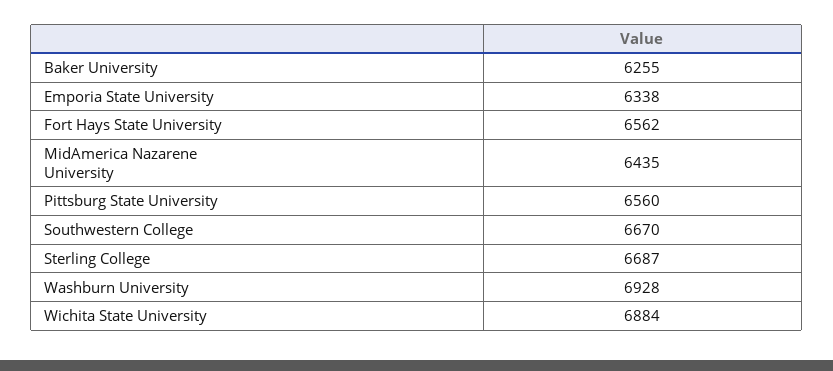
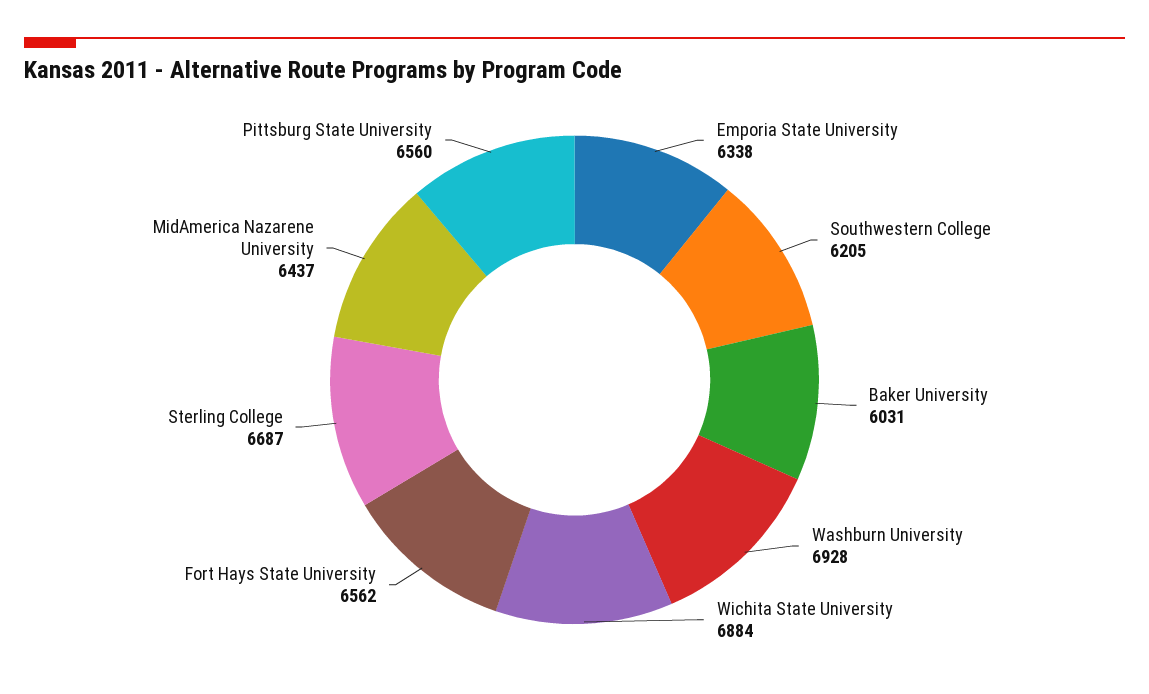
  {
-   "Baker University": 6255,
+   "Baker University": 6031,
    "Emporia State University": 6338,
    "Fort Hays State University": 6562,
-   "MidAmerica Nazarene University": 6435,
+   "MidAmerica Nazarene University": 6437,
    "Pittsburg State University": 6560,
-   "Southwestern College": 6670,
+   "Southwestern College": 6205,
    "Sterling College": 6687,
    "Washburn University": 6928,
    "Wichita State University": 6884
  }

